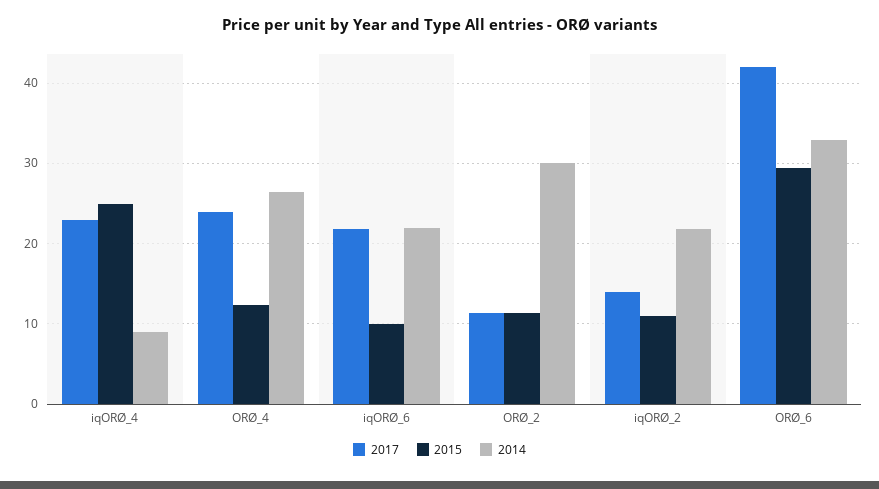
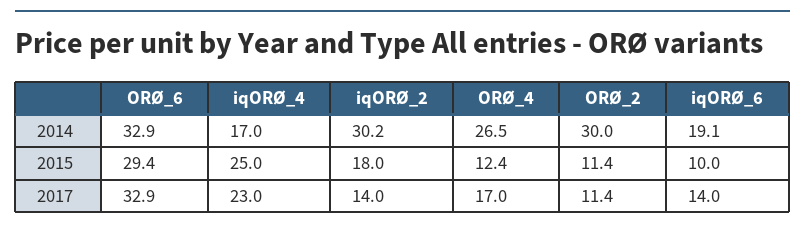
  {
    "2017": {
      "iqORØ_4": 23,
-     "ORØ_4": 24,
+     "ORØ_4": 17,
-     "iqORØ_6": 22,
+     "iqORØ_6": 14,
      "ORØ_2": 11.4,
      "iqORØ_2": 14,
-     "ORØ_6": 42
+     "ORØ_6": 32.9
    },
    "2015": {
      "iqORØ_4": 25,
      "ORØ_4": 12.4,
      "iqORØ_6": 10,
      "ORØ_2": 11.4,
-     "iqORØ_2": 11,
+     "iqORØ_2": 18,
      "ORØ_6": 29.4
    },
    "2014": {
-     "iqORØ_4": 9,
+     "iqORØ_4": 17,
      "ORØ_4": 26.5,
-     "iqORØ_6": 22,
+     "iqORØ_6": 19.1,
      "ORØ_2": 30,
-     "iqORØ_2": 22,
+     "iqORØ_2": 30.2,
      "ORØ_6": 32.9
    }
  }

